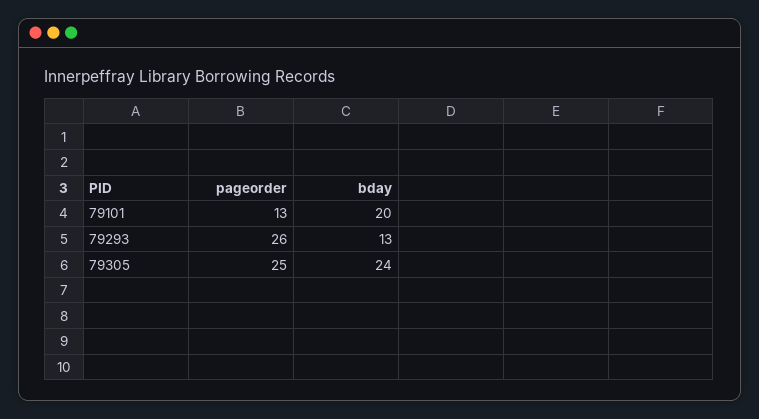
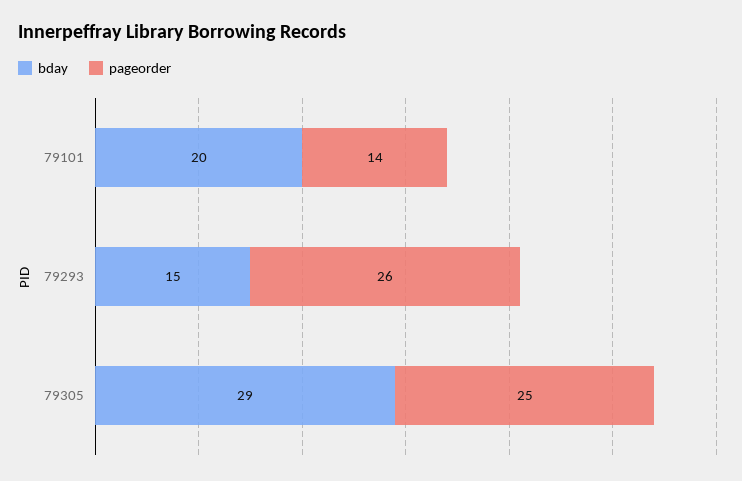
  {
    "pageorder": {
-     "79101": 13,
+     "79101": 14,
      "79293": 26,
      "79305": 25
    },
    "bday": {
      "79101": 20,
-     "79293": 13,
+     "79293": 15,
-     "79305": 24
+     "79305": 29
    }
  }

